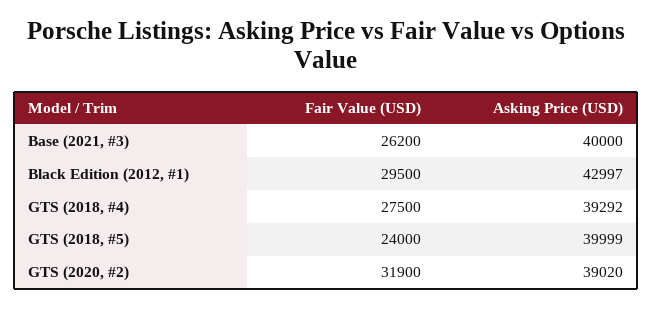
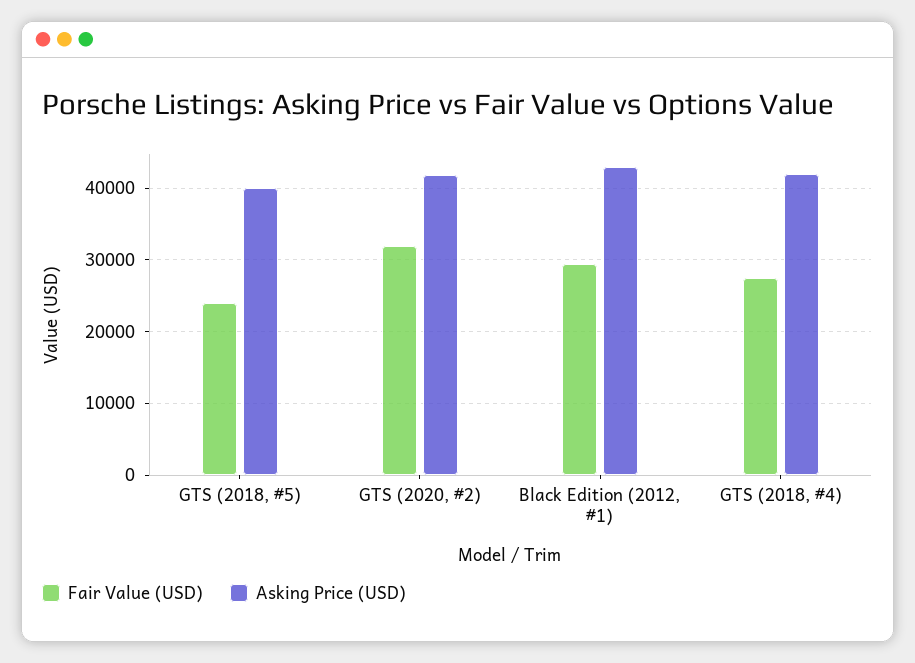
  {
    "Fair Value (USD)": {
-     "Base (2021, #3)": 26200,
      "Black Edition (2012, #1)": 29500,
      "GTS (2018, #4)": 27500,
      "GTS (2018, #5)": 24000,
      "GTS (2020, #2)": 31900
    },
    "Asking Price (USD)": {
-     "Base (2021, #3)": 40000,
      "Black Edition (2012, #1)": 42997,
-     "GTS (2018, #4)": 39292,
+     "GTS (2018, #4)": 42000,
      "GTS (2018, #5)": 39999,
-     "GTS (2020, #2)": 39020
+     "GTS (2020, #2)": 42000
    }
  }

